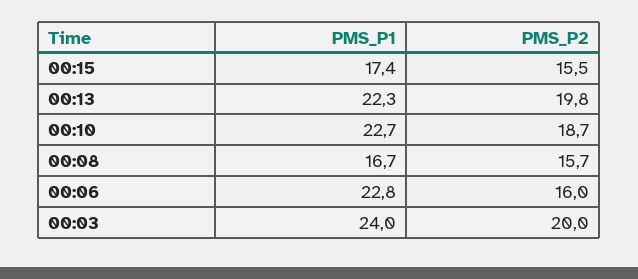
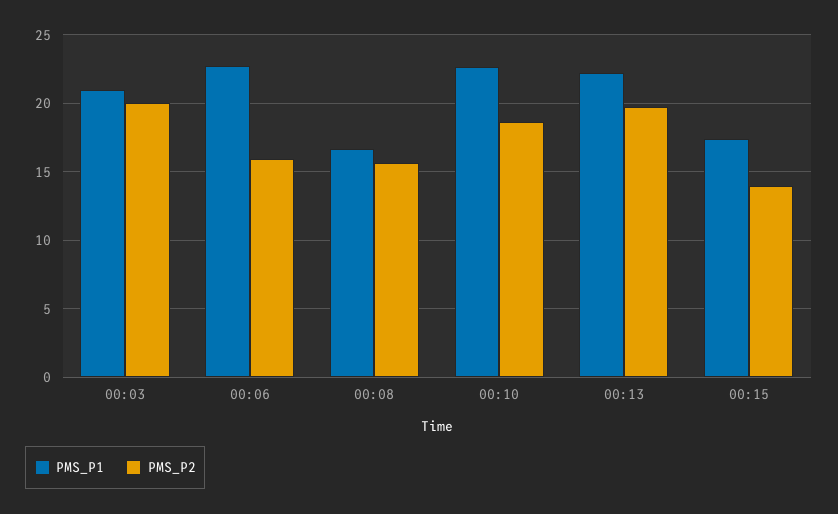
  {
    "PMS_P1": {
      "00:15": 17.4,
      "00:13": 22.3,
      "00:10": 22.7,
      "00:08": 16.7,
      "00:06": 22.8,
-     "00:03": 24
+     "00:03": 21
    },
    "PMS_P2": {
-     "00:15": 15.5,
+     "00:15": 14,
      "00:13": 19.8,
      "00:10": 18.7,
      "00:08": 15.7,
      "00:06": 16,
      "00:03": 20
    }
  }

